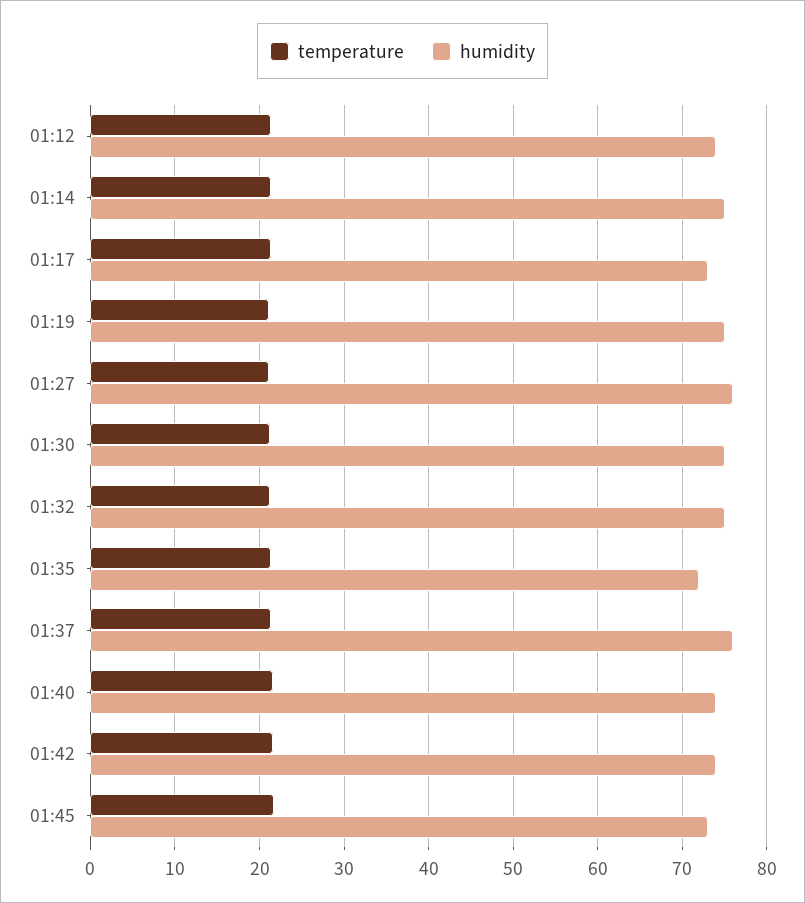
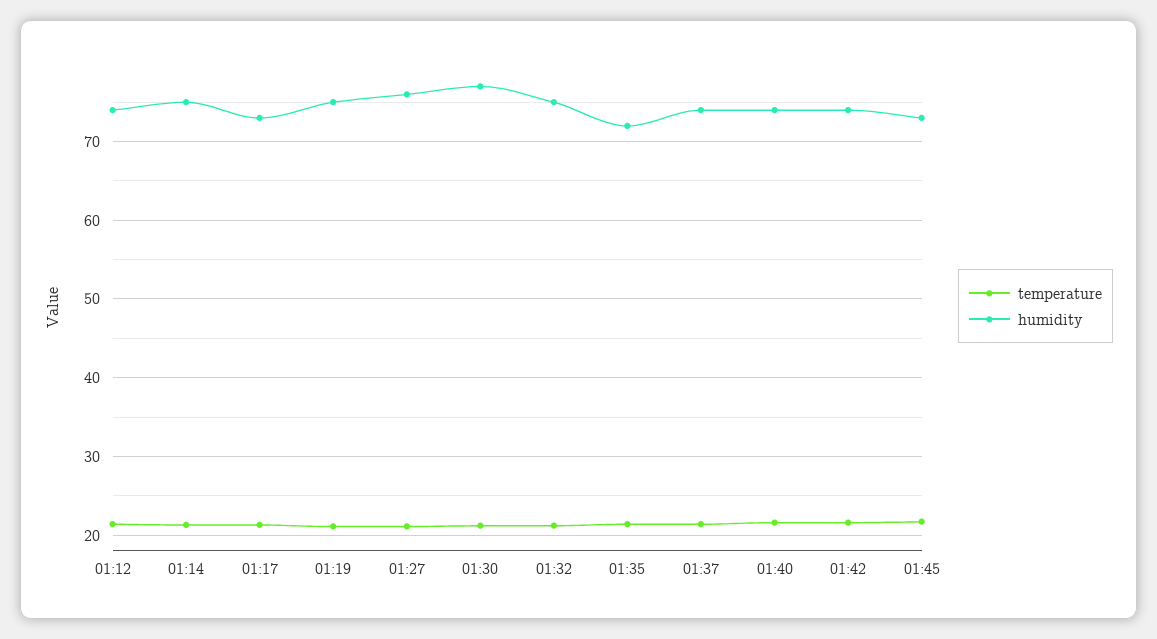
  {
    "temperature": {
      "01:12": 21,
      "01:14": 21,
      "01:17": 21,
      "01:19": 21,
      "01:27": 21,
      "01:30": 21,
      "01:32": 21,
      "01:35": 21,
      "01:37": 21,
      "01:40": 22,
      "01:42": 22,
      "01:45": 22
    },
    "humidity": {
      "01:12": 74,
      "01:14": 75,
      "01:17": 73,
      "01:19": 75,
      "01:27": 76,
-     "01:30": 75,
+     "01:30": 77,
      "01:32": 75,
      "01:35": 72,
-     "01:37": 76,
+     "01:37": 74,
      "01:40": 74,
      "01:42": 74,
      "01:45": 73
    }
  }

